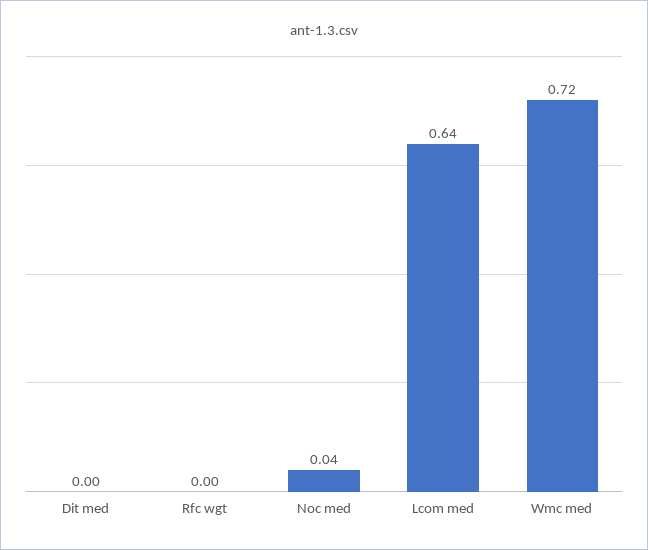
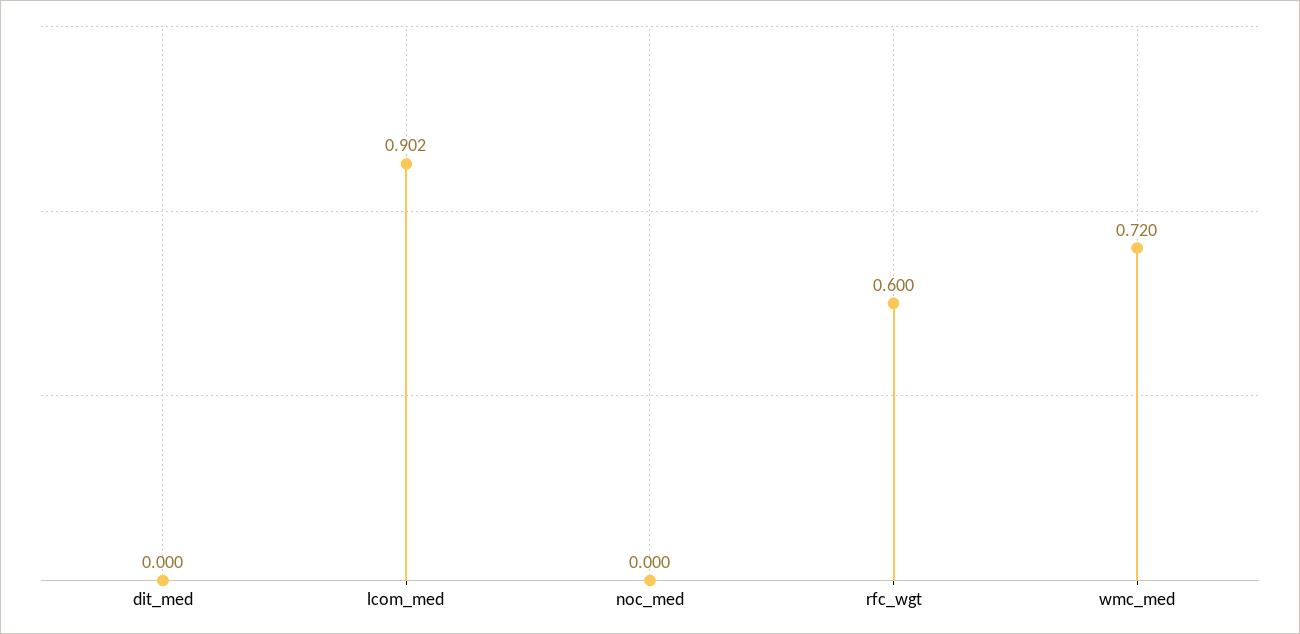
  {
    "Dit med": 0,
-   "Rfc wgt": 0,
+   "Rfc wgt": 0.6,
-   "Noc med": 0.04,
+   "Noc med": 0,
-   "Lcom med": 0.64,
+   "Lcom med": 0.902,
    "Wmc med": 0.72
  }

